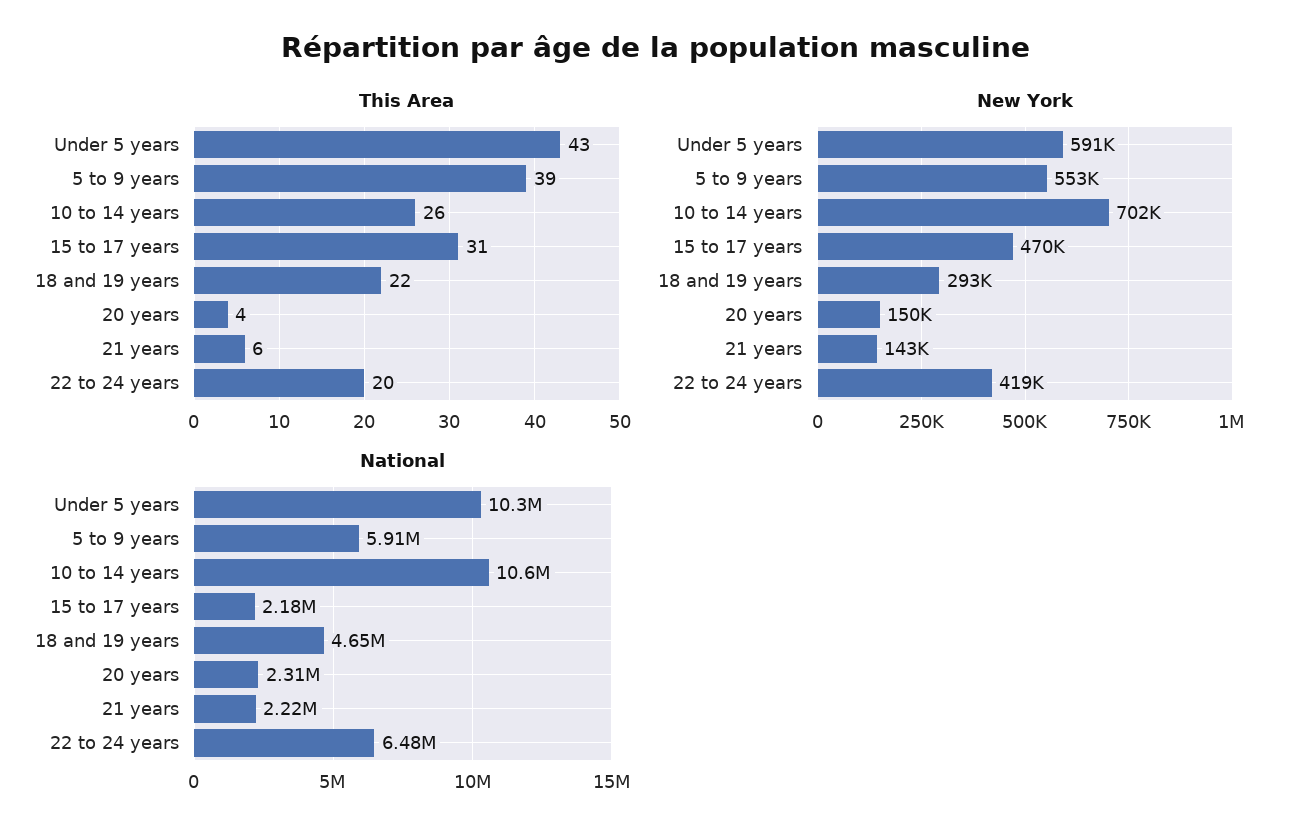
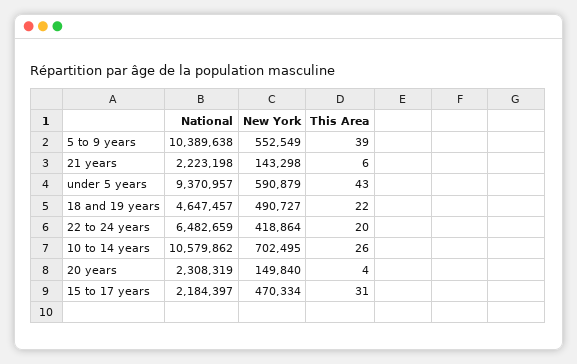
  {
    "This Area": {
      "Under 5 years": 43,
      "5 to 9 years": 39,
      "10 to 14 years": 26,
      "15 to 17 years": 31,
      "18 and 19 years": 22,
      "20 years": 4,
      "21 years": 6,
      "22 to 24 years": 20
    },
    "New York": {
      "Under 5 years": 590879,
      "5 to 9 years": 552549,
      "10 to 14 years": 702495,
      "15 to 17 years": 470334,
-     "18 and 19 years": 293000,
+     "18 and 19 years": 490727,
      "20 years": 149840,
      "21 years": 143298,
      "22 to 24 years": 418864
    },
    "National": {
-     "Under 5 years": 10300000,
+     "Under 5 years": 9370957,
-     "5 to 9 years": 5910000,
+     "5 to 9 years": 10389638,
      "10 to 14 years": 10579862,
      "15 to 17 years": 2184397,
      "18 and 19 years": 4647457,
      "20 years": 2308319,
      "21 years": 2223198,
      "22 to 24 years": 6482659
    }
  }

